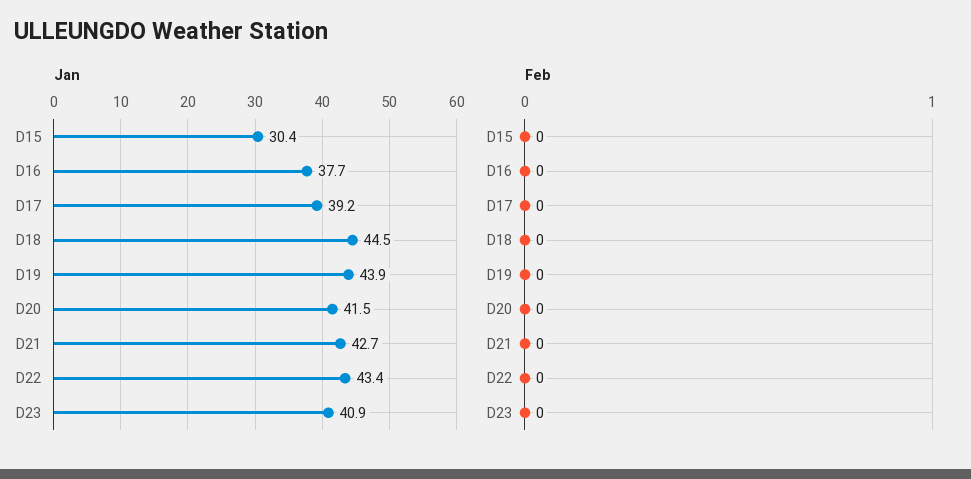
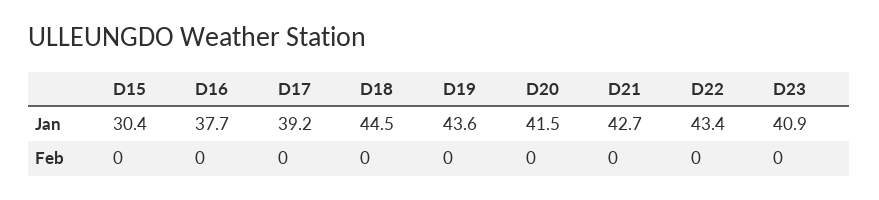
  {
    "Jan": {
      "D15": 30.4,
      "D16": 37.7,
      "D17": 39.2,
      "D18": 44.5,
-     "D19": 43.9,
+     "D19": 43.6,
      "D20": 41.5,
      "D21": 42.7,
      "D22": 43.4,
      "D23": 40.9
    },
    "Feb": {
      "D15": 0,
      "D16": 0,
      "D17": 0,
      "D18": 0,
      "D19": 0,
      "D20": 0,
      "D21": 0,
      "D22": 0,
      "D23": 0
    }
  }

